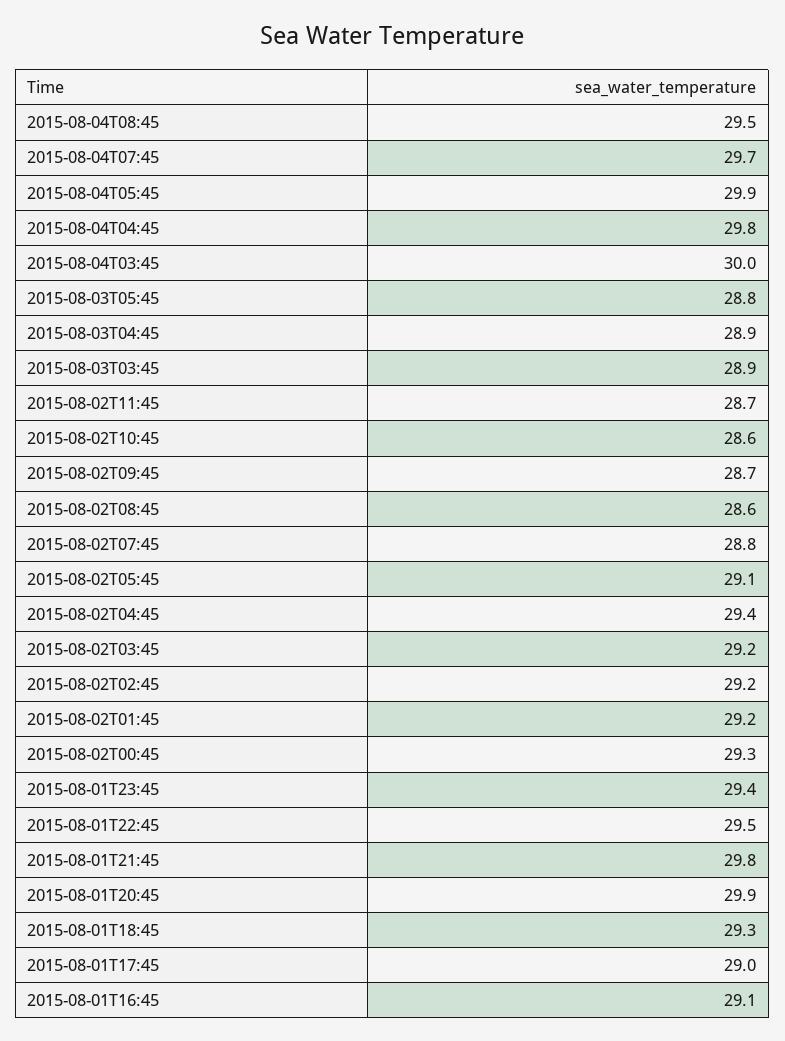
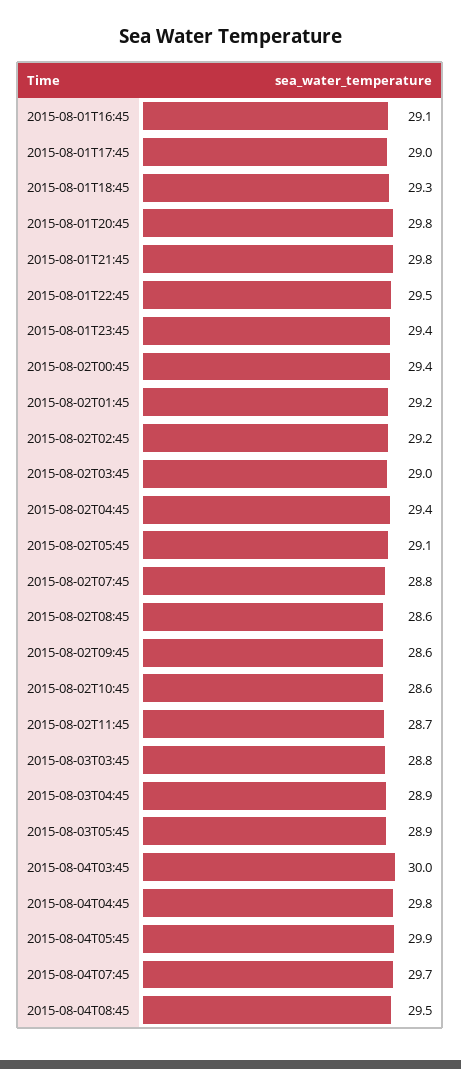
  {
    "2015-08-04T08:45": 29.5,
    "2015-08-04T07:45": 29.7,
    "2015-08-04T05:45": 29.9,
    "2015-08-04T04:45": 29.8,
    "2015-08-04T03:45": 30,
-   "2015-08-03T05:45": 28.8,
+   "2015-08-03T05:45": 28.9,
    "2015-08-03T04:45": 28.9,
-   "2015-08-03T03:45": 28.9,
+   "2015-08-03T03:45": 28.8,
    "2015-08-02T11:45": 28.7,
    "2015-08-02T10:45": 28.6,
-   "2015-08-02T09:45": 28.7,
+   "2015-08-02T09:45": 28.6,
    "2015-08-02T08:45": 28.6,
    "2015-08-02T07:45": 28.8,
    "2015-08-02T05:45": 29.1,
    "2015-08-02T04:45": 29.4,
-   "2015-08-02T03:45": 29.2,
+   "2015-08-02T03:45": 29,
    "2015-08-02T02:45": 29.2,
    "2015-08-02T01:45": 29.2,
-   "2015-08-02T00:45": 29.3,
+   "2015-08-02T00:45": 29.4,
    "2015-08-01T23:45": 29.4,
    "2015-08-01T22:45": 29.5,
    "2015-08-01T21:45": 29.8,
-   "2015-08-01T20:45": 29.9,
+   "2015-08-01T20:45": 29.8,
    "2015-08-01T18:45": 29.3,
    "2015-08-01T17:45": 29,
    "2015-08-01T16:45": 29.1
  }

